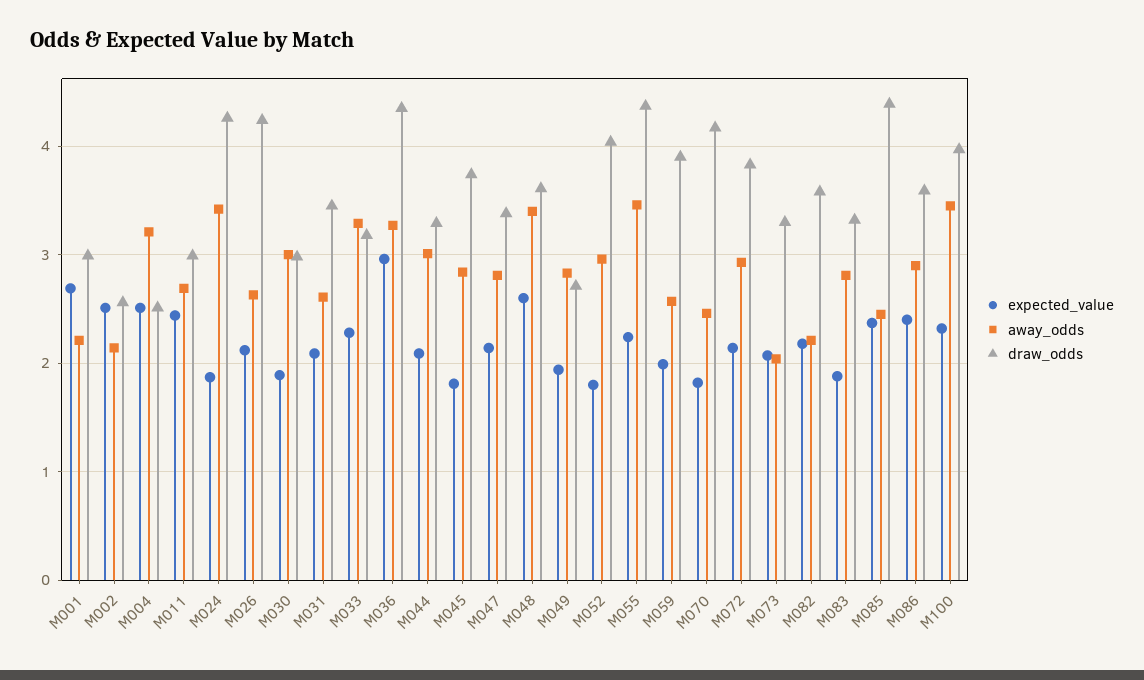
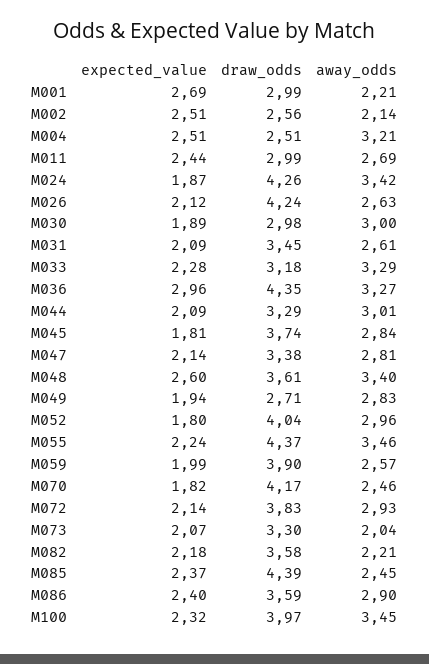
  {
    "expected_value": {
      "M001": 2.69,
      "M002": 2.51,
      "M004": 2.51,
      "M011": 2.44,
      "M024": 1.87,
      "M026": 2.12,
      "M030": 1.89,
      "M031": 2.09,
      "M033": 2.28,
      "M036": 2.96,
      "M044": 2.09,
      "M045": 1.81,
      "M047": 2.14,
      "M048": 2.6,
      "M049": 1.94,
      "M052": 1.8,
      "M055": 2.24,
      "M059": 1.99,
      "M070": 1.82,
      "M072": 2.14,
      "M073": 2.07,
      "M082": 2.18,
-     "M083": 1.9,
      "M085": 2.37,
      "M086": 2.4,
      "M100": 2.32
    },
    "away_odds": {
      "M001": 2.21,
      "M002": 2.14,
      "M004": 3.21,
      "M011": 2.69,
      "M024": 3.42,
      "M026": 2.63,
      "M030": 3,
      "M031": 2.61,
      "M033": 3.29,
      "M036": 3.27,
      "M044": 3.01,
      "M045": 2.84,
      "M047": 2.81,
      "M048": 3.4,
      "M049": 2.83,
      "M052": 2.96,
      "M055": 3.46,
      "M059": 2.57,
      "M070": 2.46,
      "M072": 2.93,
      "M073": 2.04,
      "M082": 2.21,
-     "M083": 2.8,
      "M085": 2.45,
      "M086": 2.9,
      "M100": 3.45
    },
    "draw_odds": {
      "M001": 2.99,
      "M002": 2.56,
      "M004": 2.51,
      "M011": 2.99,
      "M024": 4.26,
      "M026": 4.24,
      "M030": 2.98,
      "M031": 3.45,
      "M033": 3.18,
      "M036": 4.35,
      "M044": 3.29,
      "M045": 3.74,
      "M047": 3.38,
      "M048": 3.61,
      "M049": 2.71,
      "M052": 4.04,
      "M055": 4.37,
      "M059": 3.9,
      "M070": 4.17,
      "M072": 3.83,
      "M073": 3.3,
      "M082": 3.58,
-     "M083": 3.3,
      "M085": 4.39,
      "M086": 3.59,
      "M100": 3.97
    }
  }

